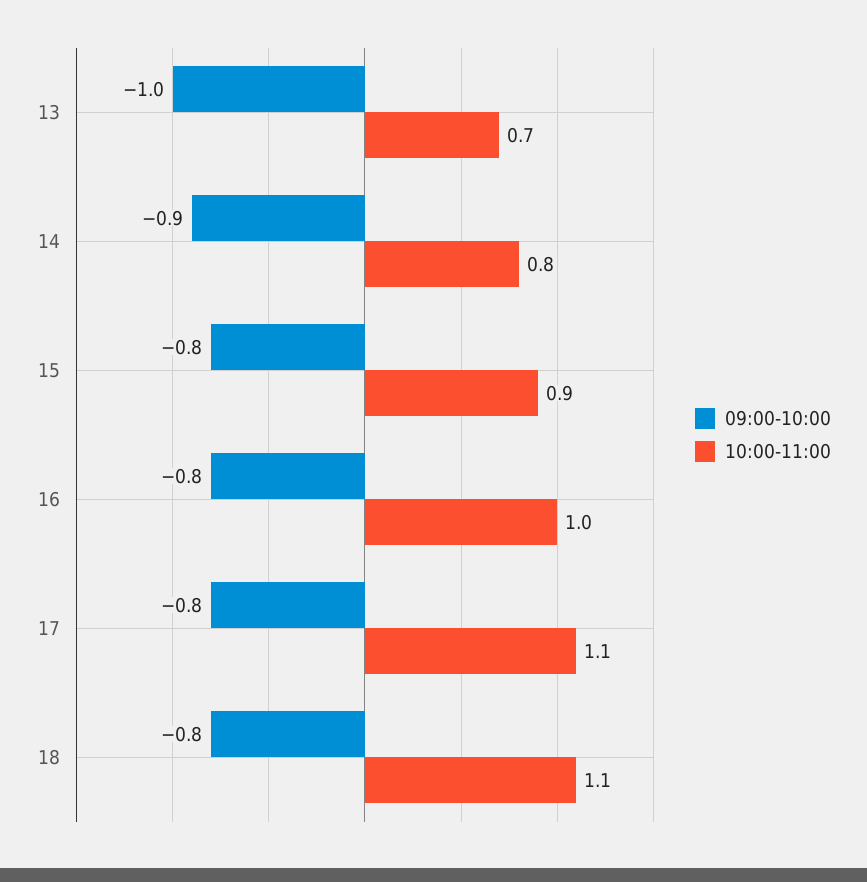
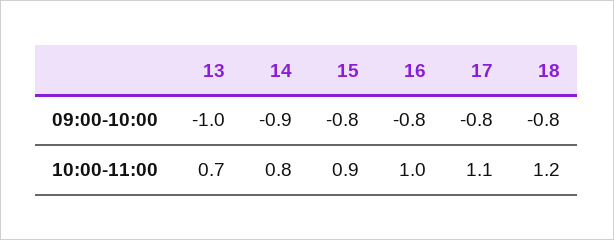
  {
    "09:00-10:00": {
      "13": -1,
      "14": -0.9,
      "15": -0.8,
      "16": -0.8,
      "17": -0.8,
      "18": -0.8
    },
    "10:00-11:00": {
      "13": 0.7,
      "14": 0.8,
      "15": 0.9,
      "16": 1,
      "17": 1.1,
-     "18": 1.1
+     "18": 1.2
    }
  }

